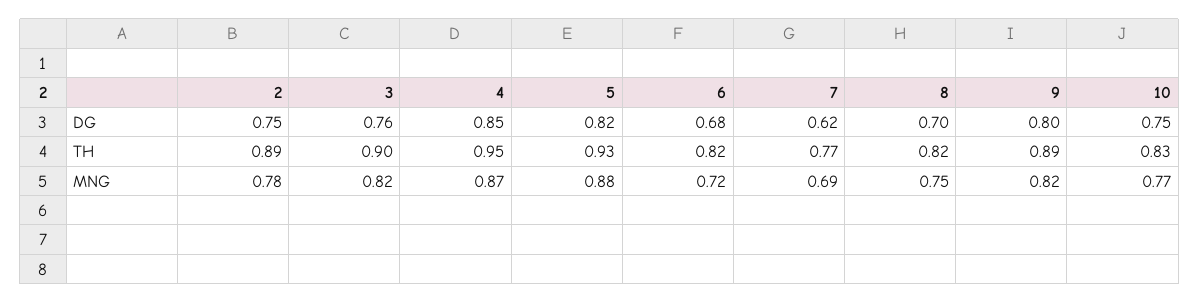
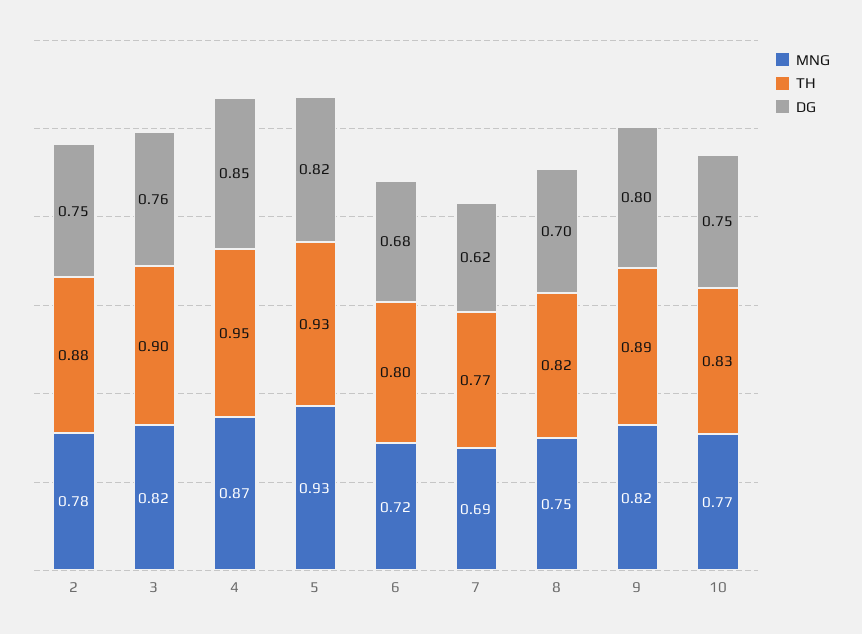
  {
    "DG": {
      "2": 0.75,
      "3": 0.76,
      "4": 0.85,
      "5": 0.82,
      "6": 0.68,
      "7": 0.62,
      "8": 0.7,
      "9": 0.8,
      "10": 0.75
    },
    "TH": {
-     "2": 0.89,
+     "2": 0.88,
      "3": 0.9,
      "4": 0.95,
      "5": 0.93,
-     "6": 0.82,
+     "6": 0.8,
      "7": 0.77,
      "8": 0.82,
      "9": 0.89,
      "10": 0.83
    },
    "MNG": {
      "2": 0.78,
      "3": 0.82,
      "4": 0.87,
-     "5": 0.88,
+     "5": 0.93,
      "6": 0.72,
      "7": 0.69,
      "8": 0.75,
      "9": 0.82,
      "10": 0.77
    }
  }

